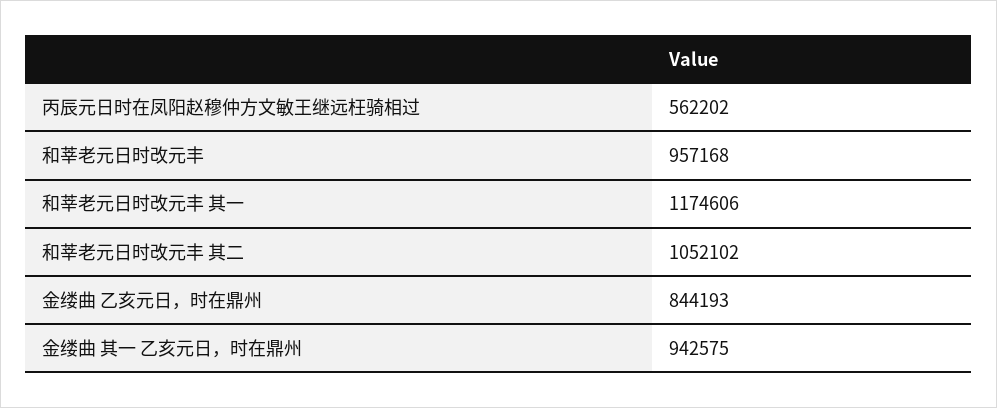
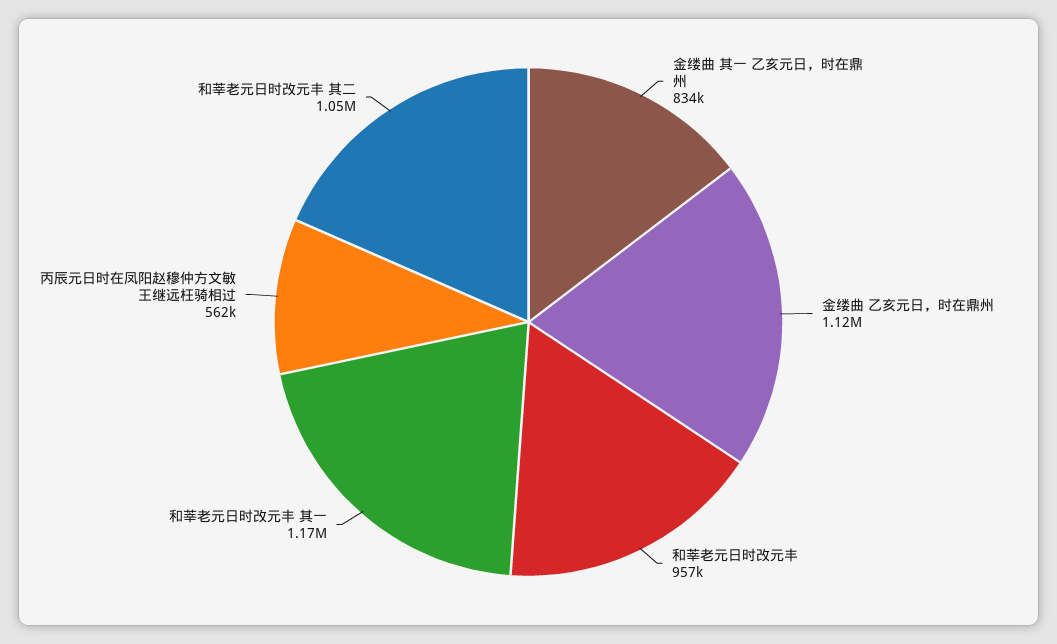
  {
    "丙辰元日时在凤阳赵穆仲方文敏王继远枉骑相过": 562202,
    "和莘老元日时改元丰": 957168,
    "和莘老元日时改元丰 其一": 1174606,
    "和莘老元日时改元丰 其二": 1052102,
-   "金缕曲 乙亥元日，时在鼎州": 844193,
+   "金缕曲 乙亥元日，时在鼎州": 1120000,
-   "金缕曲 其一 乙亥元日，时在鼎州": 942575
+   "金缕曲 其一 乙亥元日，时在鼎州": 834000
  }

